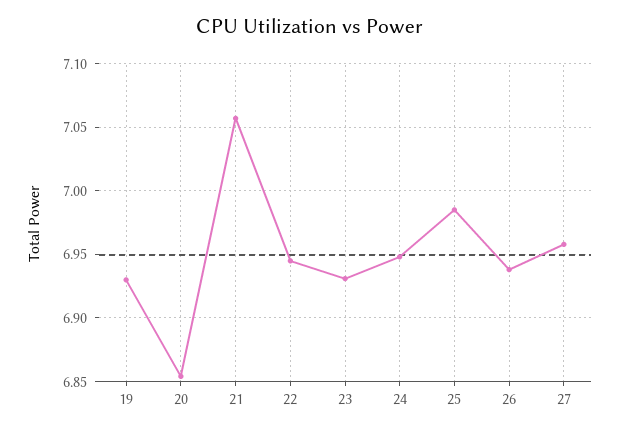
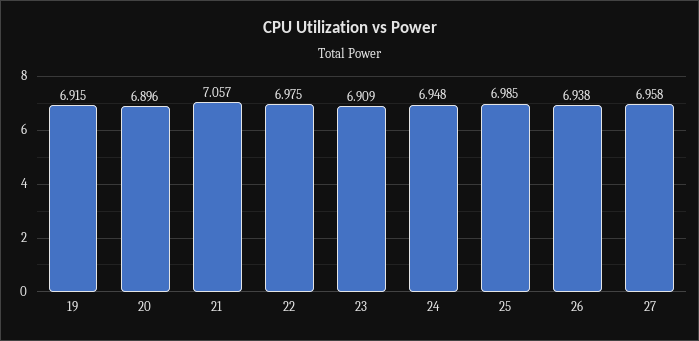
  {
-   "19": 6.93,
+   "19": 6.915,
-   "20": 6.855,
+   "20": 6.896,
    "21": 7.057,
-   "22": 6.945,
+   "22": 6.975,
-   "23": 6.93,
+   "23": 6.909,
    "24": 6.948,
    "25": 6.985,
    "26": 6.938,
    "27": 6.958
  }

